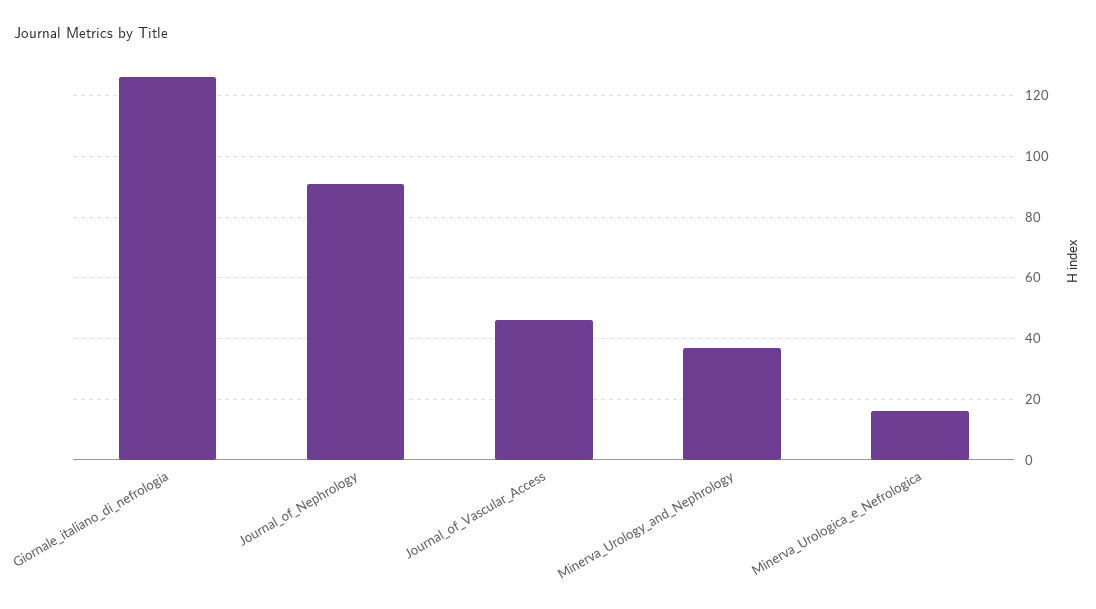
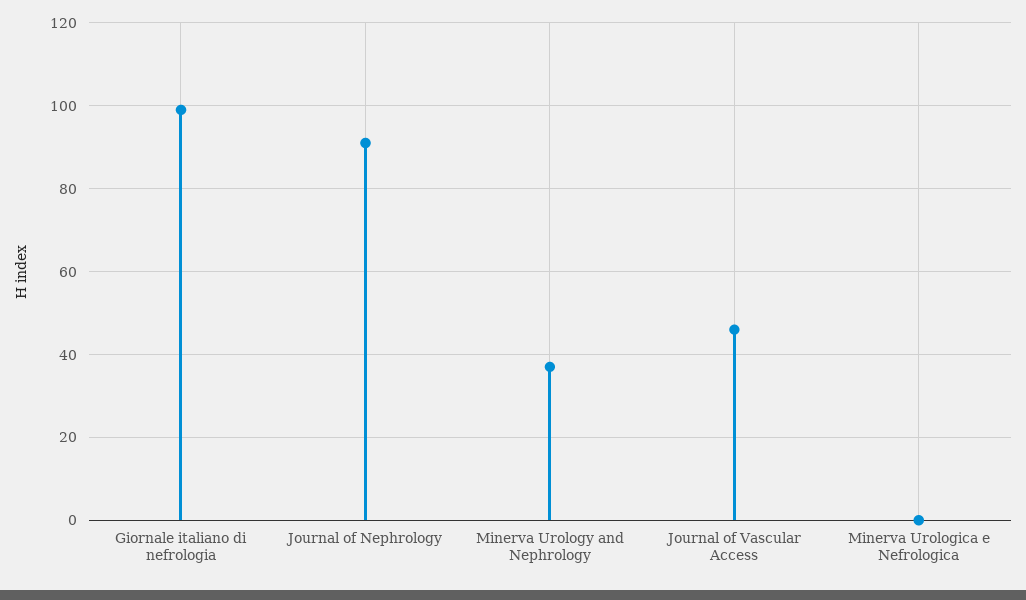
  {
-   "Giornale_italiano_di_nefrologia": 125,
+   "Giornale_italiano_di_nefrologia": 100,
    "Journal_of_Nephrology": 90,
    "Journal_of_Vascular_Access": 45,
    "Minerva_Urology_and_Nephrology": 35,
-   "Minerva_Urologica_e_Nefrologica": 15
+   "Minerva_Urologica_e_Nefrologica": 0
  }

